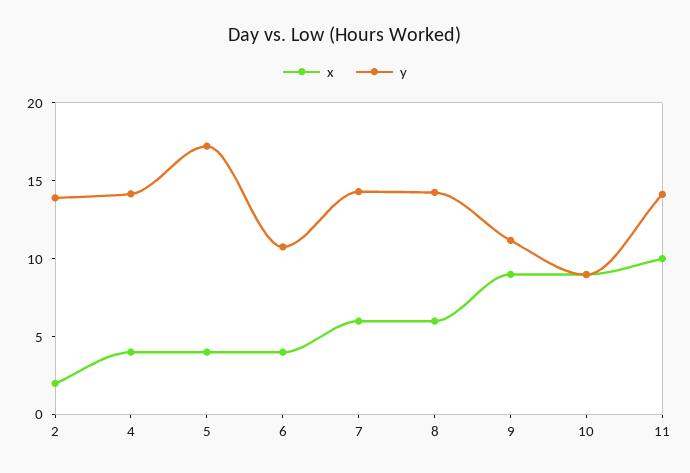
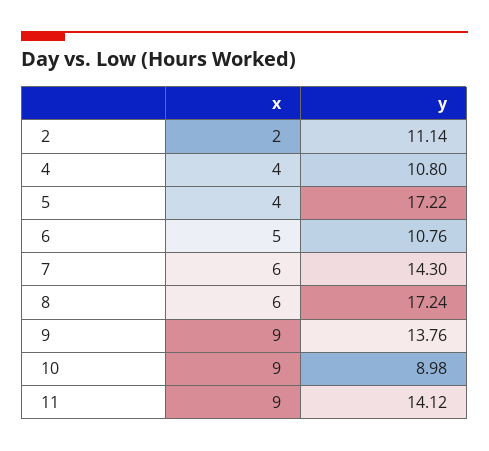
  {
    "x": {
      "2": 2,
      "4": 4,
      "5": 4,
-     "6": 4,
+     "6": 5,
      "7": 6,
      "8": 6,
      "9": 9,
      "10": 9,
-     "11": 10
+     "11": 9
    },
    "y": {
-     "2": 14,
+     "2": 11.14,
-     "4": 14,
+     "4": 10.8,
      "5": 17.22,
      "6": 10.76,
      "7": 14.3,
-     "8": 14,
+     "8": 17.24,
-     "9": 11,
+     "9": 13.76,
      "10": 8.98,
      "11": 14.12
    }
  }

